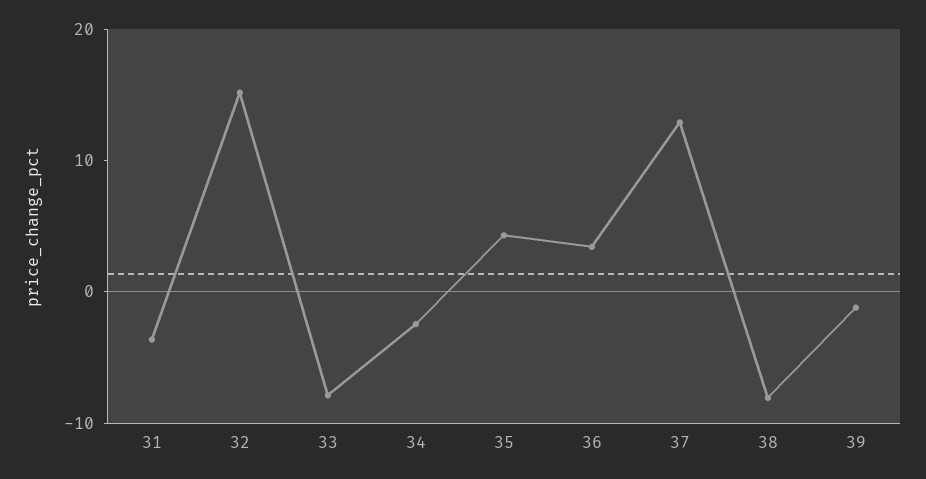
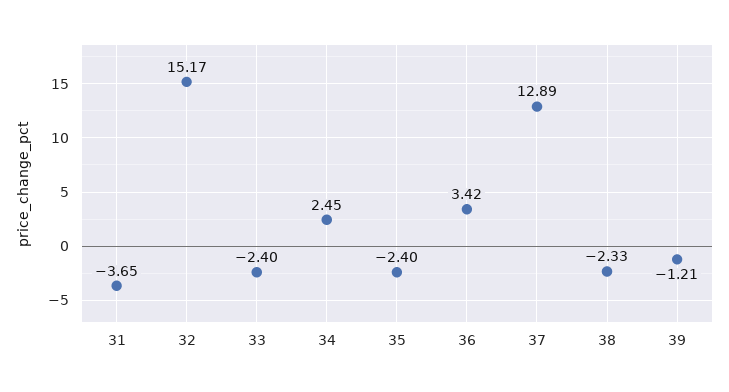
  {
    "31": -3.65,
    "32": 15.17,
-   "33": -8,
+   "33": -2.4,
-   "34": -2,
+   "34": 2.45,
-   "35": 4,
+   "35": -2.4,
    "36": 3.42,
    "37": 12.89,
-   "38": -8,
+   "38": -2.33,
    "39": -1.21
  }

